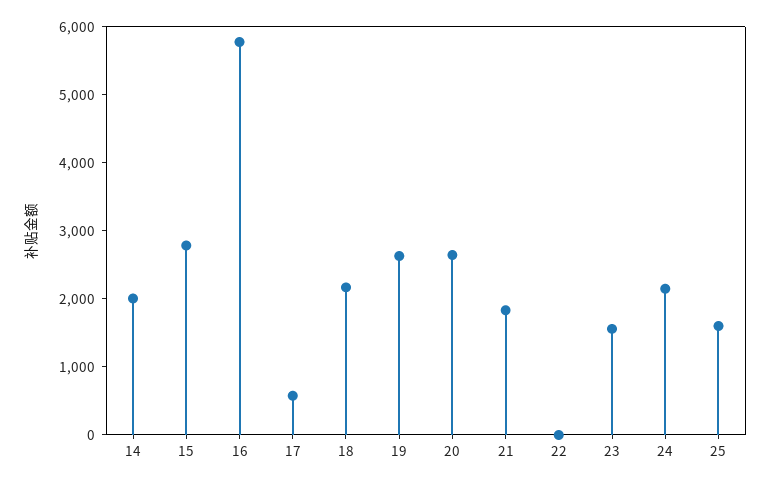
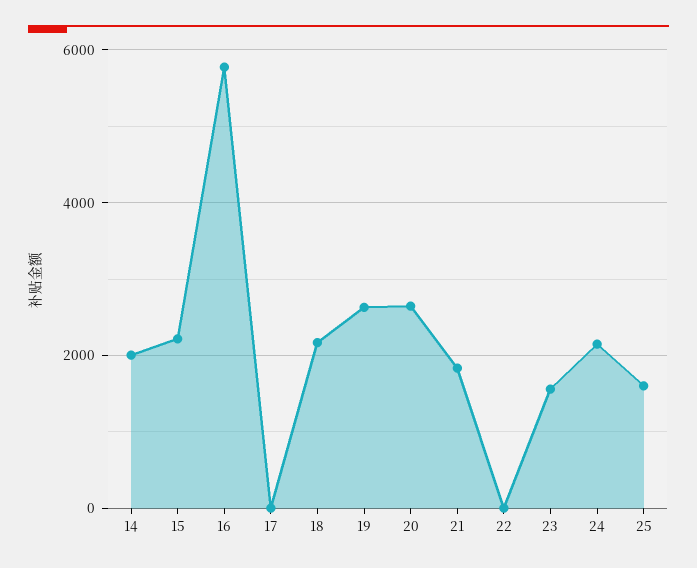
  {
    "14": 2000,
-   "15": 2800,
+   "15": 2200,
    "16": 5800,
-   "17": 600,
+   "17": 0,
    "18": 2200,
    "19": 2600,
    "20": 2600,
    "21": 1800,
    "22": 0,
    "23": 1600,
    "24": 2200,
    "25": 1600
  }

